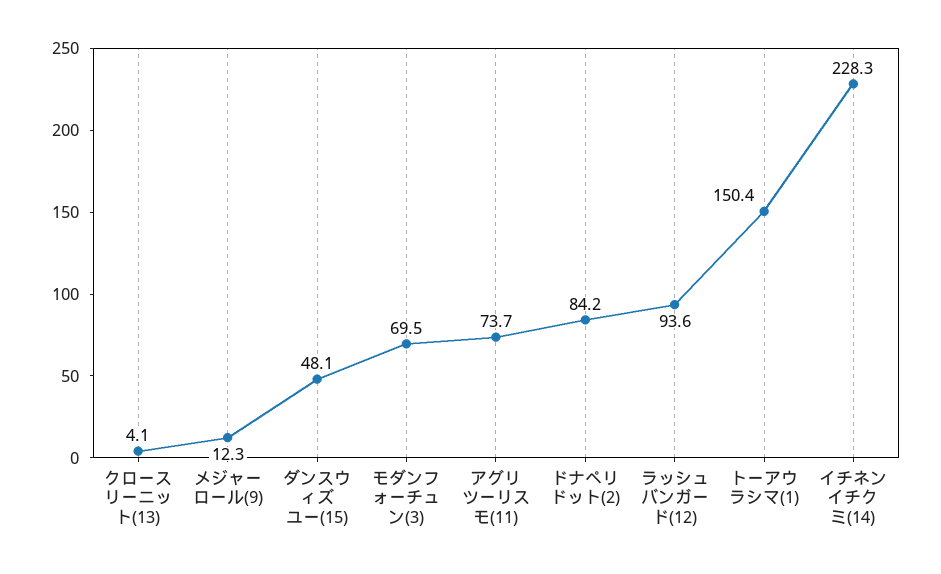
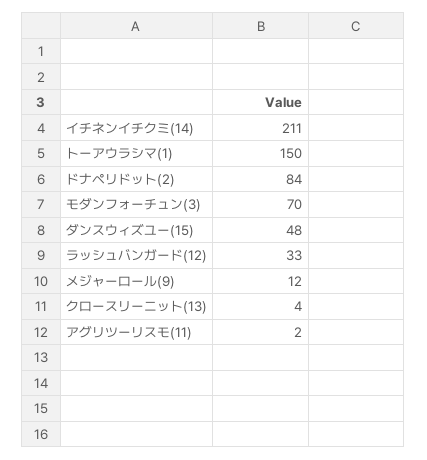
  {
    "クロースリーニット(13)": 4.1,
    "メジャーロール(9)": 12.3,
    "ダンスウィズユー(15)": 48.1,
    "モダンフォーチュン(3)": 69.5,
-   "アグリツーリスモ(11)": 73.7,
+   "アグリツーリスモ(11)": 2,
    "ドナペリドット(2)": 84.2,
-   "ラッシュバンガード(12)": 93.6,
+   "ラッシュバンガード(12)": 33,
    "トーアウラシマ(1)": 150.4,
-   "イチネンイチクミ(14)": 228.3
+   "イチネンイチクミ(14)": 211
  }

